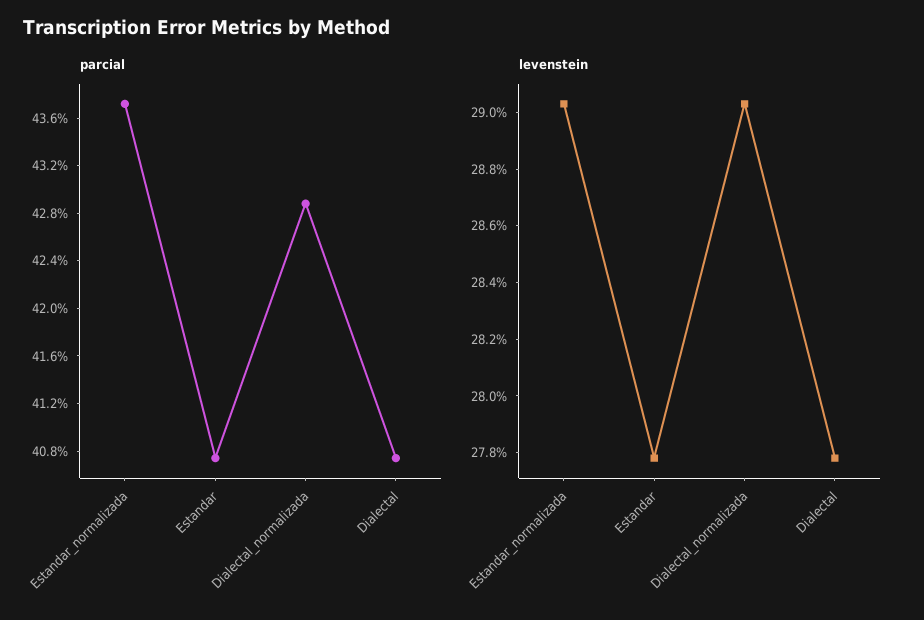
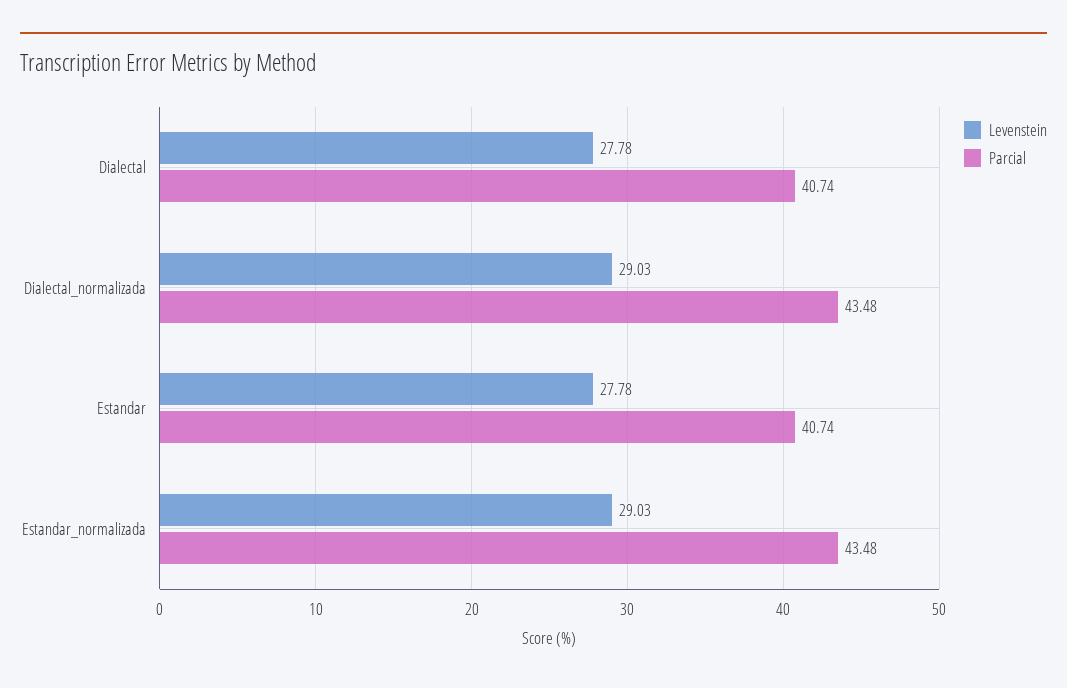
  {
    "parcial": {
-     "Estandar_normalizada": 43.7,
+     "Estandar_normalizada": 43.48,
      "Estandar": 40.74,
-     "Dialectal_normalizada": 42.9,
+     "Dialectal_normalizada": 43.48,
      "Dialectal": 40.74
    },
    "levenstein": {
      "Estandar_normalizada": 29.03,
      "Estandar": 27.78,
      "Dialectal_normalizada": 29.03,
      "Dialectal": 27.78
    }
  }

